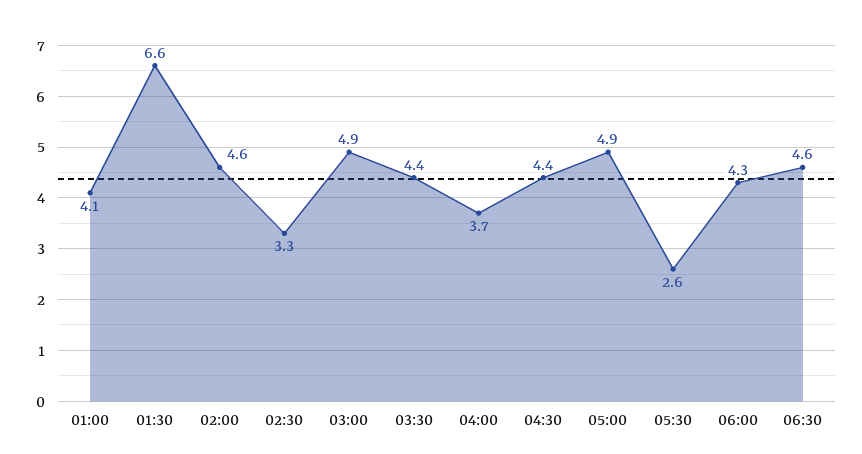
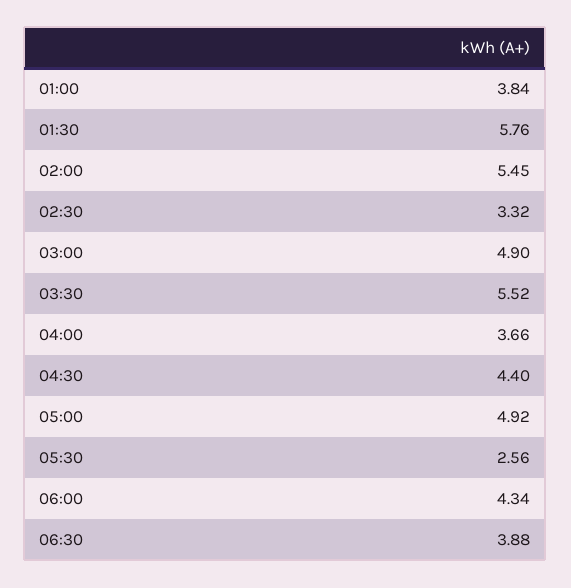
  {
-   "01:00": 4.1,
+   "01:00": 3.84,
-   "01:30": 6.6,
+   "01:30": 5.76,
-   "02:00": 4.6,
+   "02:00": 5.45,
    "02:30": 3.32,
    "03:00": 4.9,
-   "03:30": 4.4,
+   "03:30": 5.52,
    "04:00": 3.66,
    "04:30": 4.4,
    "05:00": 4.92,
    "05:30": 2.56,
    "06:00": 4.34,
-   "06:30": 4.6
+   "06:30": 3.88
  }

